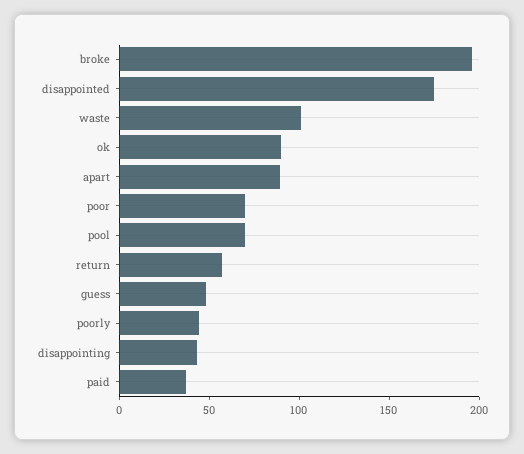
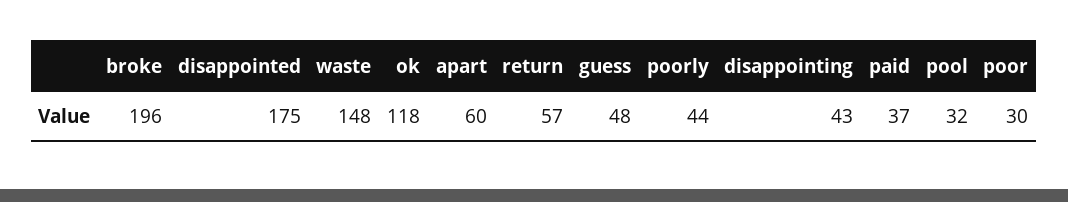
  {
    "broke": 196,
    "disappointed": 175,
-   "waste": 100,
+   "waste": 148,
-   "ok": 90,
+   "ok": 118,
-   "apart": 90,
+   "apart": 60,
-   "poor": 70,
+   "poor": 30,
-   "pool": 70,
+   "pool": 32,
    "return": 57,
    "guess": 48,
    "poorly": 44,
    "disappointing": 43,
    "paid": 37
  }

